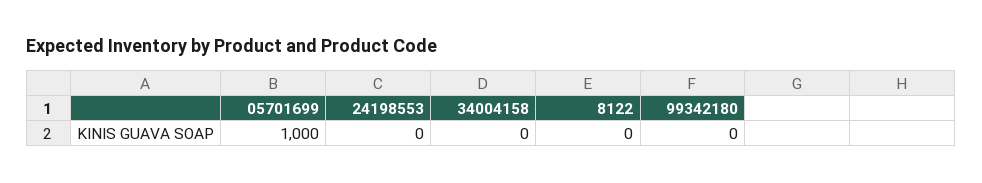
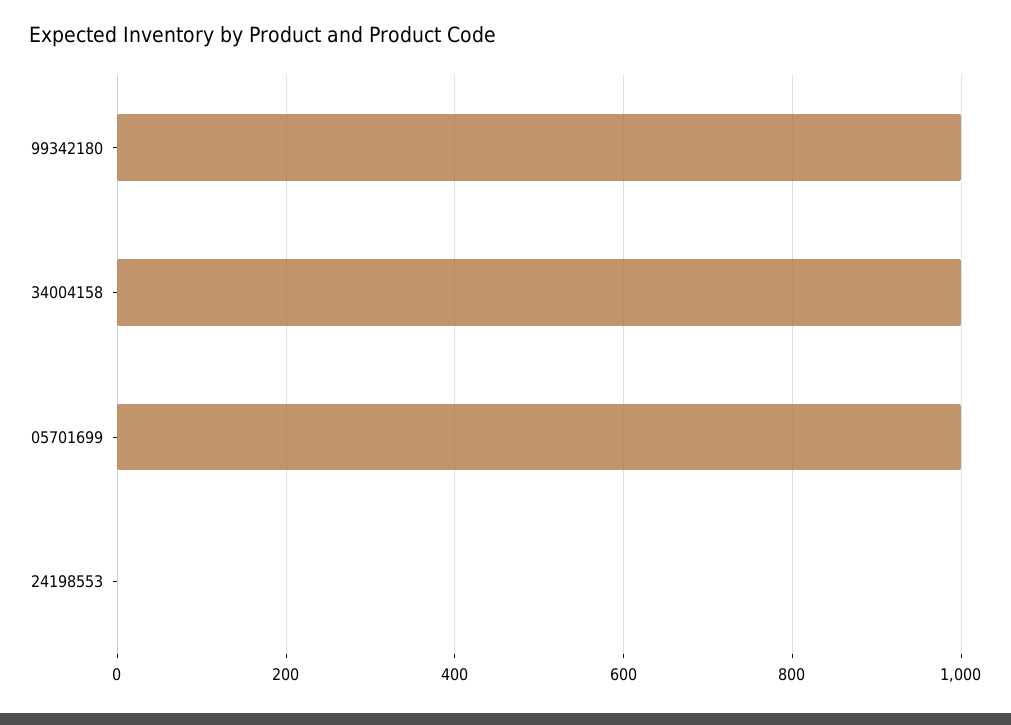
  {
    "05701699": 1000,
    "24198553": 0,
-   "34004158": 0,
+   "34004158": 1000,
-   "8122": 0,
-   "99342180": 0
+   "99342180": 1000
  }

